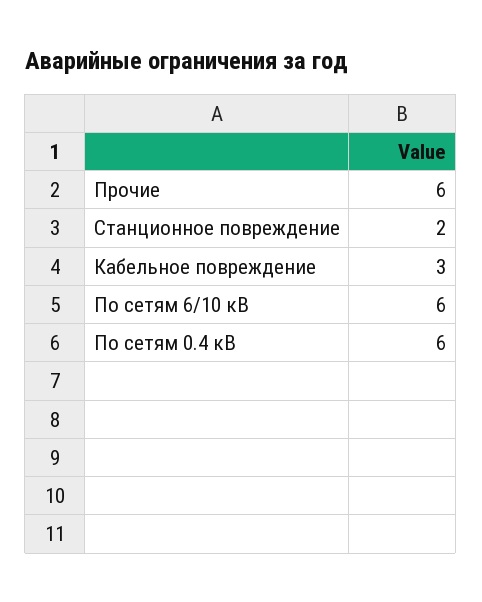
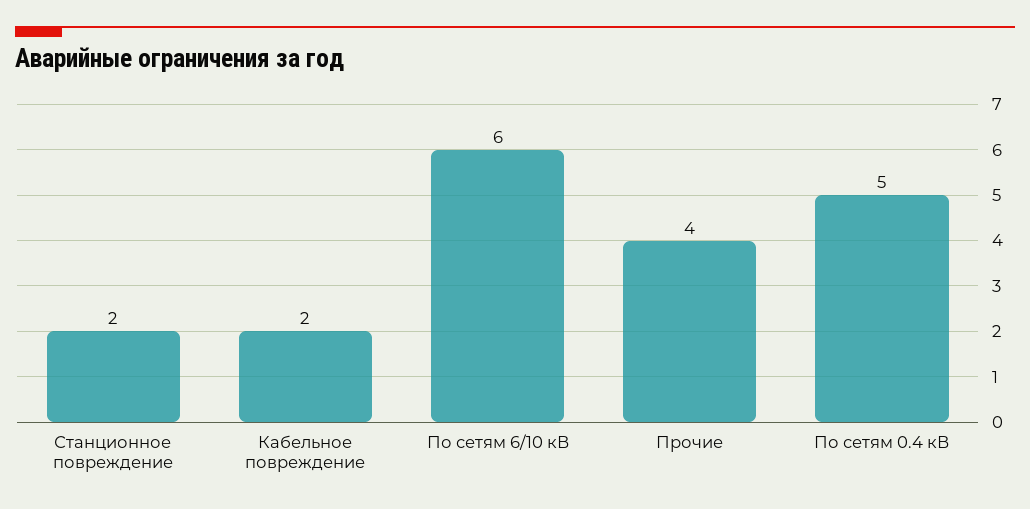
  {
-   "Прочие": 6,
+   "Прочие": 4,
    "Станционное повреждение": 2,
-   "Кабельное повреждение": 3,
+   "Кабельное повреждение": 2,
    "По сетям 6/10 кВ": 6,
-   "По сетям 0.4 кВ": 6
+   "По сетям 0.4 кВ": 5
  }

